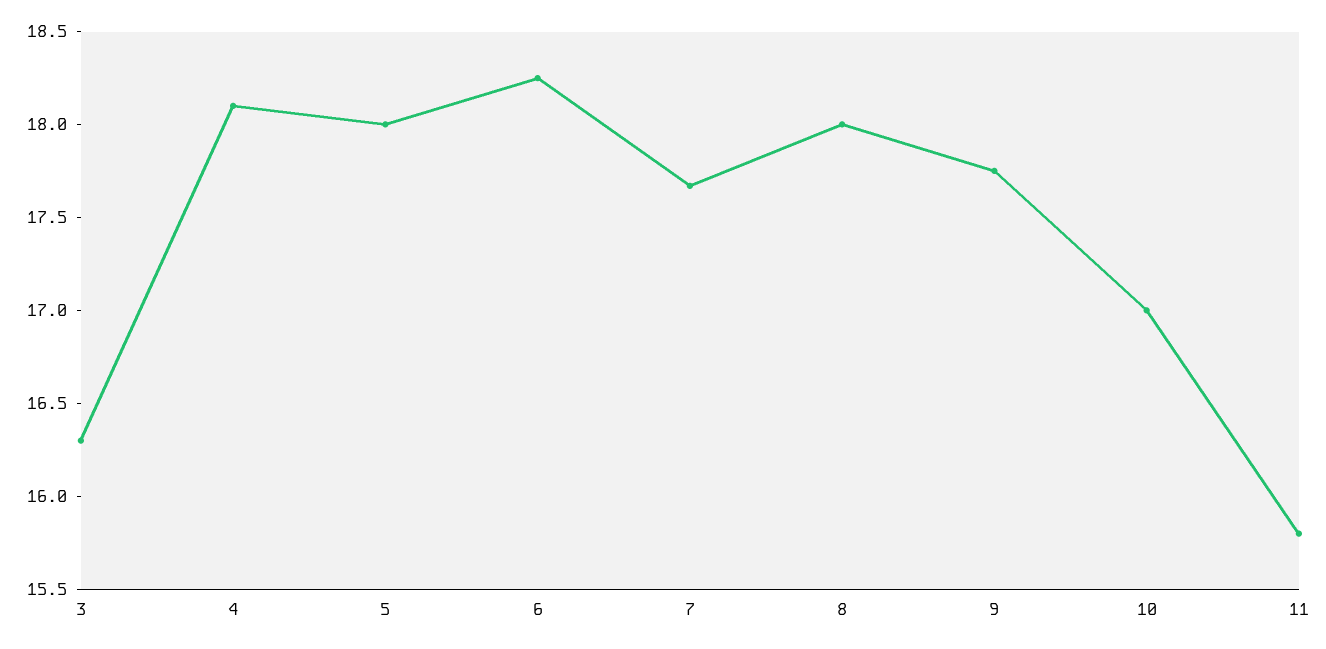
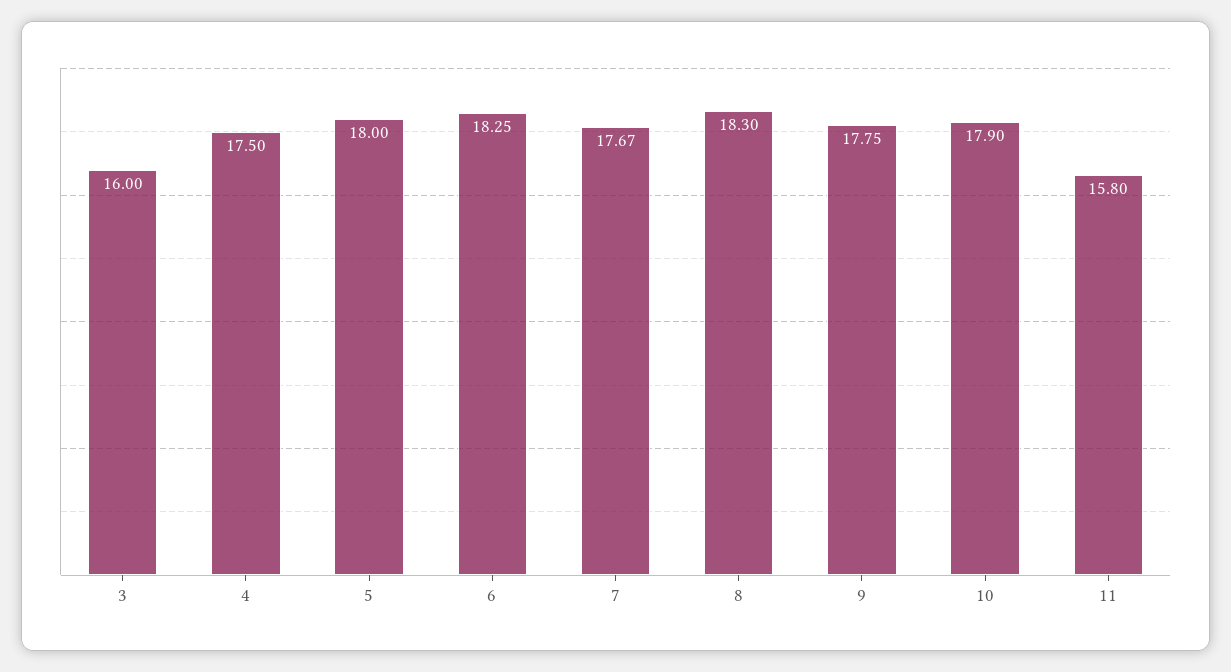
  {
-   "3": 16.3,
+   "3": 16,
-   "4": 18.1,
+   "4": 17.5,
    "5": 18,
    "6": 18.25,
    "7": 17.67,
-   "8": 18,
+   "8": 18.3,
    "9": 17.75,
-   "10": 17,
+   "10": 17.9,
    "11": 15.8
  }

